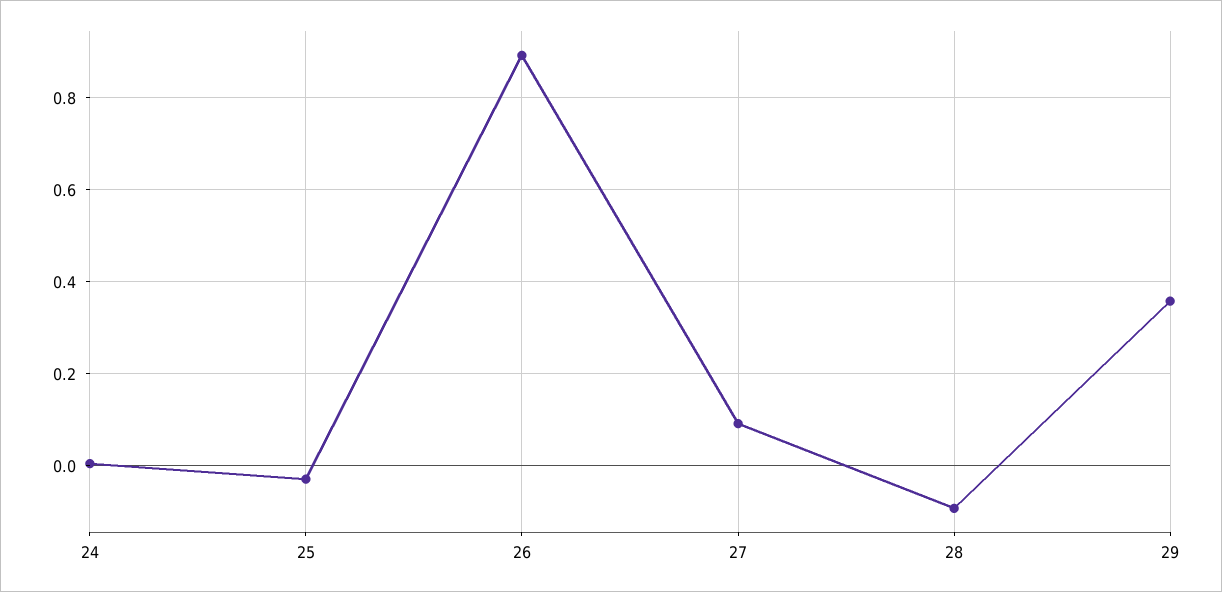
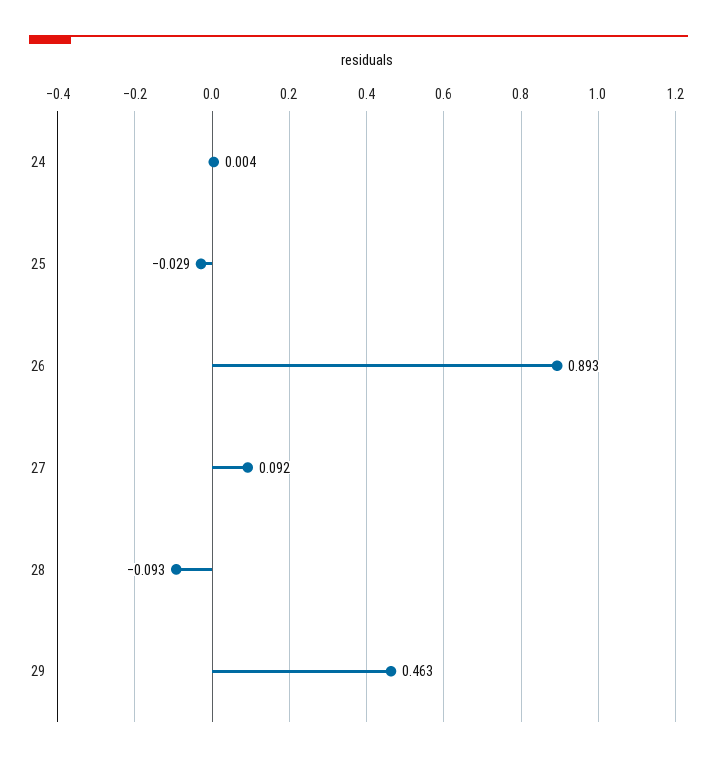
  {
    "24": 0.004,
    "25": -0.029,
    "26": 0.893,
    "27": 0.092,
    "28": -0.093,
-   "29": 0.36
+   "29": 0.463
  }

